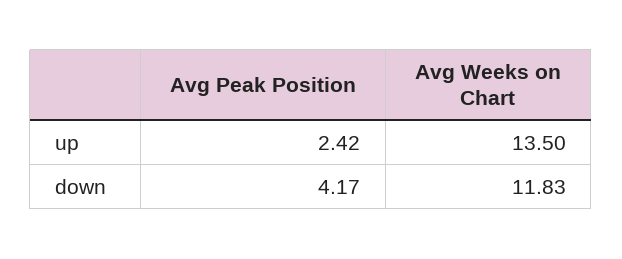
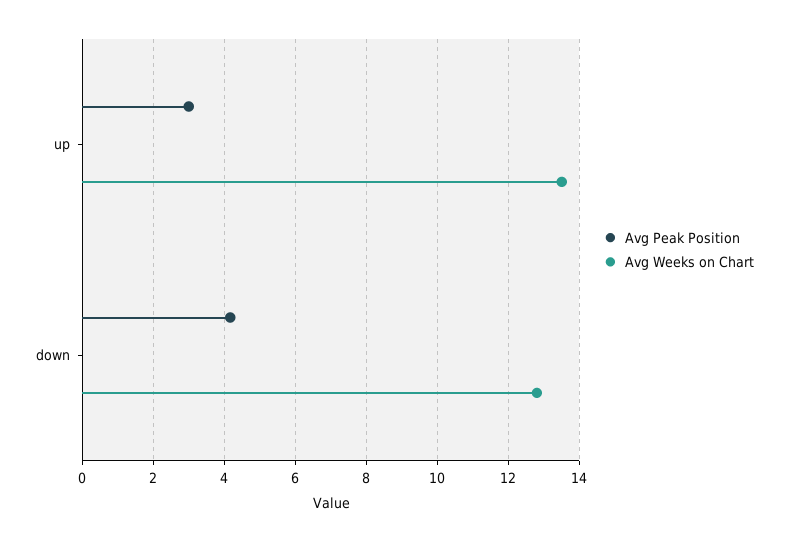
  {
    "Avg Peak Position": {
-     "up": 2.42,
+     "up": 3,
      "down": 4.17
    },
    "Avg Weeks on Chart": {
      "up": 13.5,
-     "down": 11.83
+     "down": 12.8
    }
  }

